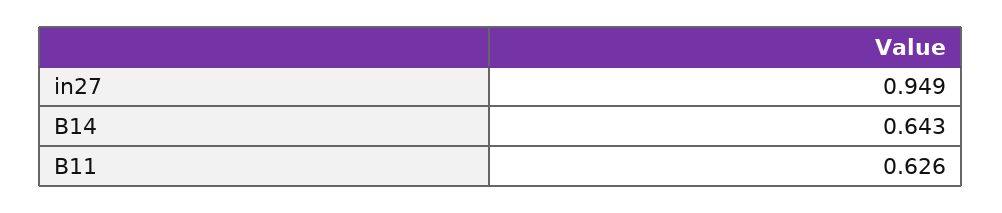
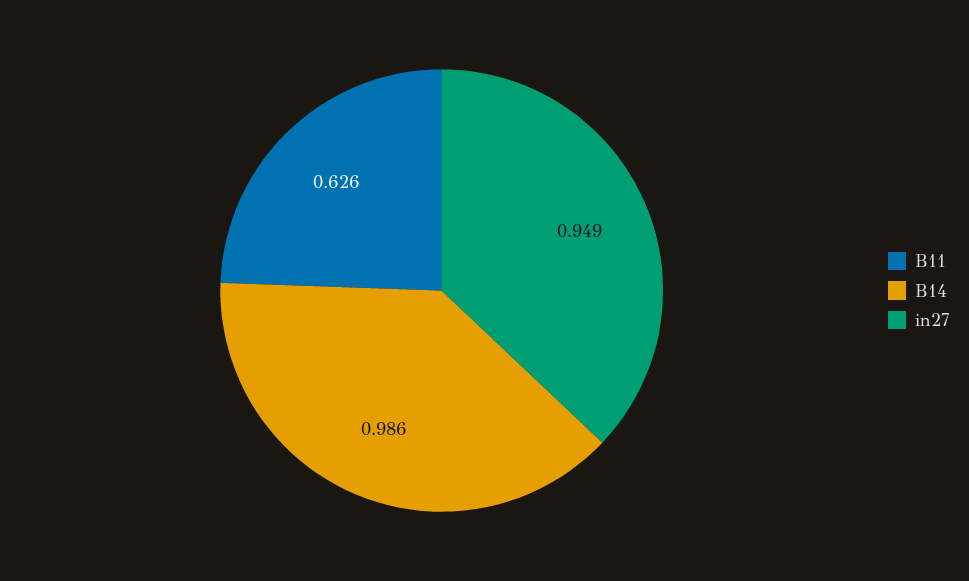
  {
    "in27": 0.949,
-   "B14": 0.643,
+   "B14": 0.986,
    "B11": 0.626
  }

